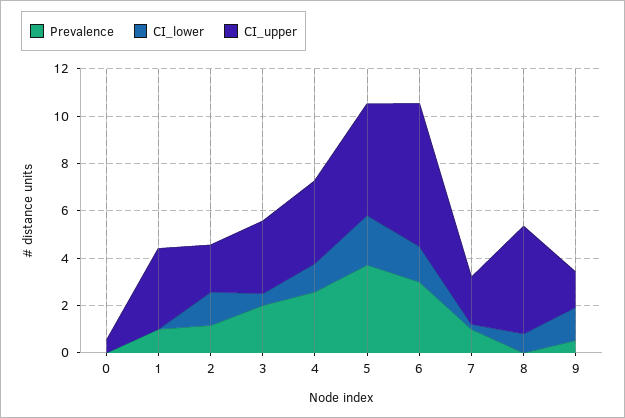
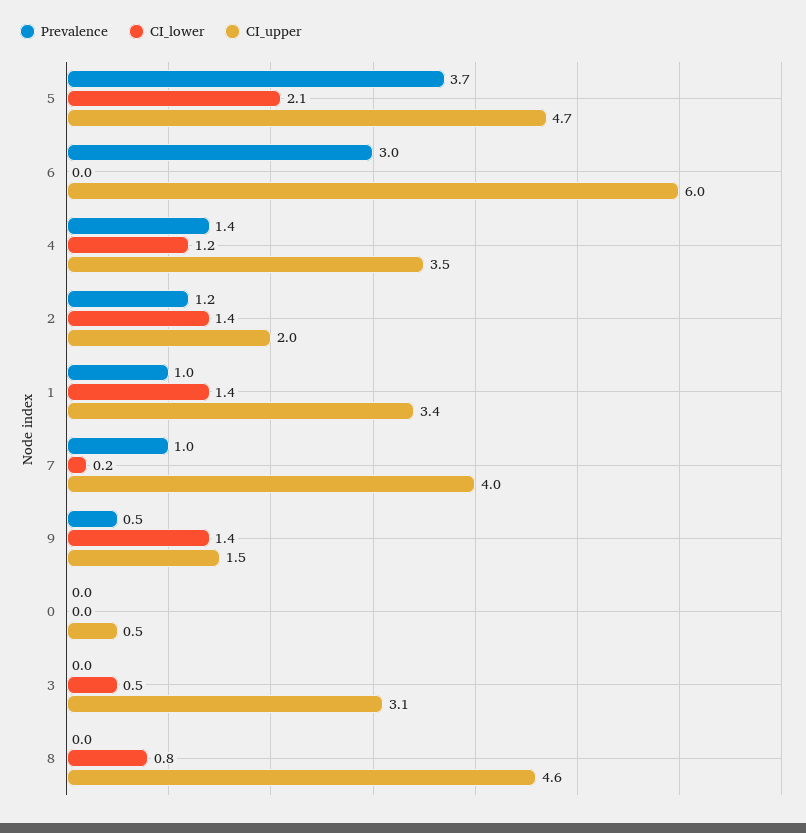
  {
    "Prevalence": {
      "0": 0,
      "1": 1,
      "2": 1.2,
-     "3": 2,
+     "3": 0,
-     "4": 2.5,
+     "4": 1.4,
      "5": 3.7,
      "6": 3,
      "7": 1,
      "8": 0,
      "9": 0.5
    },
    "CI_lower": {
      "0": 0,
-     "1": 0,
+     "1": 1.4,
      "2": 1.4,
      "3": 0.5,
      "4": 1.2,
      "5": 2.1,
-     "6": 1.5,
+     "6": 0,
      "7": 0.2,
      "8": 0.8,
      "9": 1.4
    },
    "CI_upper": {
      "0": 0.5,
      "1": 3.4,
      "2": 2,
      "3": 3.1,
      "4": 3.5,
      "5": 4.7,
      "6": 6,
-     "7": 2,
+     "7": 4,
      "8": 4.6,
      "9": 1.5
    }
  }

